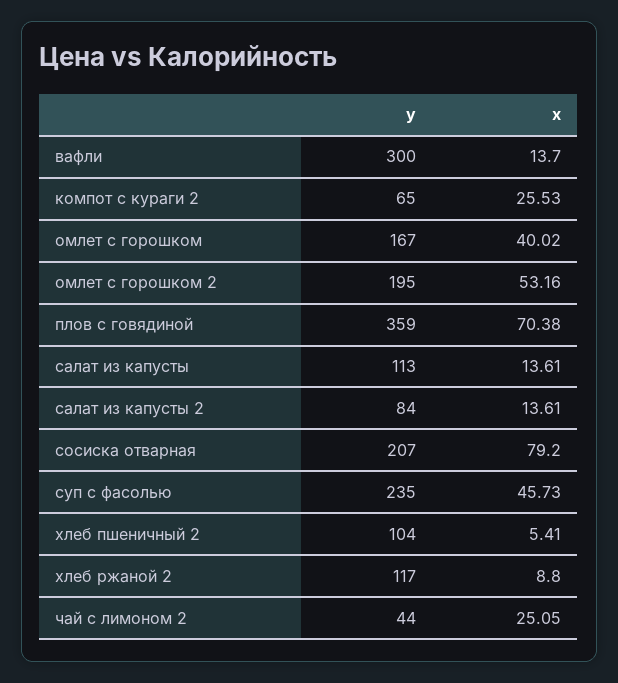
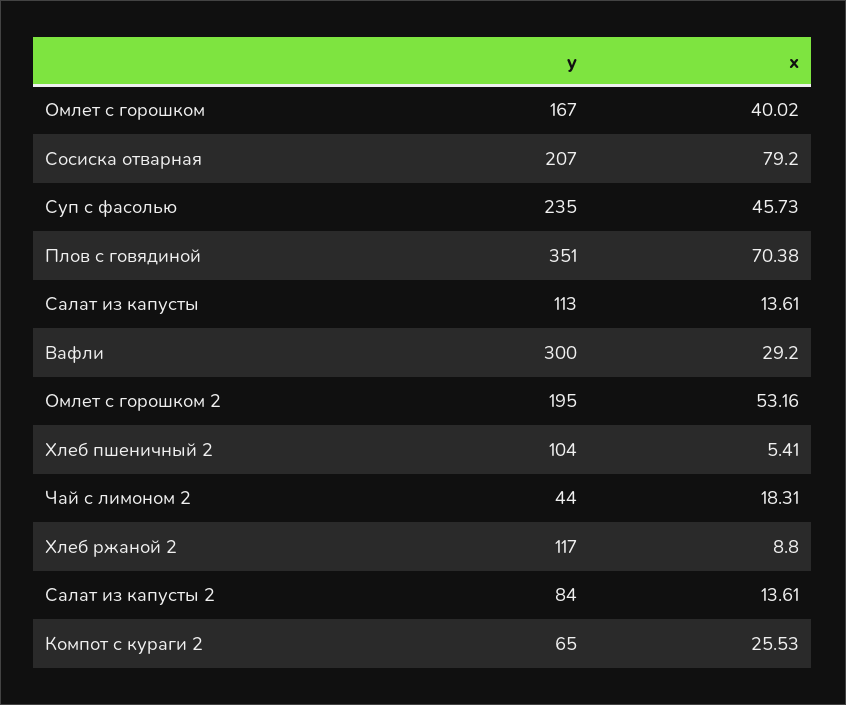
  {
    "y": {
      "вафли": 300,
      "компот с кураги 2": 65,
      "омлет с горошком": 167,
      "омлет с горошком 2": 195,
-     "плов с говядиной": 359,
+     "плов с говядиной": 351,
      "салат из капусты": 113,
      "салат из капусты 2": 84,
      "сосиска отварная": 207,
      "суп с фасолью": 235,
      "хлеб пшеничный 2": 104,
      "хлеб ржаной 2": 117,
      "чай с лимоном 2": 44
    },
    "x": {
-     "вафли": 13.7,
+     "вафли": 29.2,
      "компот с кураги 2": 25.53,
      "омлет с горошком": 40.02,
      "омлет с горошком 2": 53.16,
      "плов с говядиной": 70.38,
      "салат из капусты": 13.61,
      "салат из капусты 2": 13.61,
      "сосиска отварная": 79.2,
      "суп с фасолью": 45.73,
      "хлеб пшеничный 2": 5.41,
      "хлеб ржаной 2": 8.8,
-     "чай с лимоном 2": 25.05
+     "чай с лимоном 2": 18.31
    }
  }

